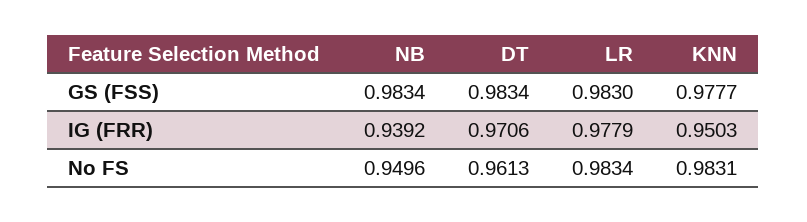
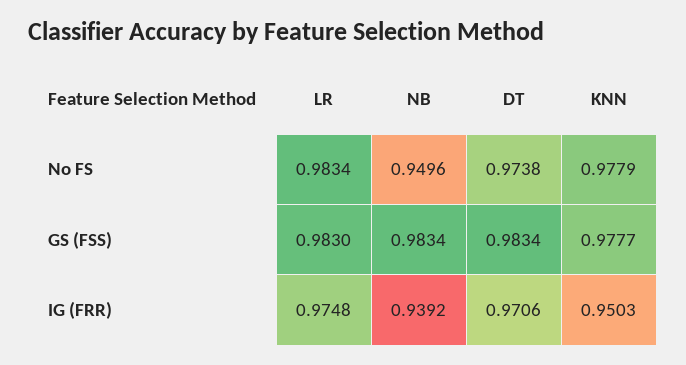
  {
    "NB": {
      "GS (FSS)": 0.9834,
      "IG (FRR)": 0.9392,
      "No FS": 0.9496
    },
    "DT": {
      "GS (FSS)": 0.9834,
      "IG (FRR)": 0.9706,
-     "No FS": 0.9613
+     "No FS": 0.9738
    },
    "LR": {
      "GS (FSS)": 0.983,
-     "IG (FRR)": 0.9779,
+     "IG (FRR)": 0.9748,
      "No FS": 0.9834
    },
    "KNN": {
      "GS (FSS)": 0.9777,
      "IG (FRR)": 0.9503,
-     "No FS": 0.9831
+     "No FS": 0.9779
    }
  }

